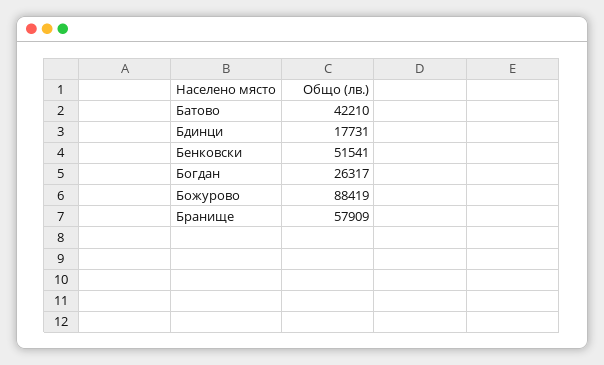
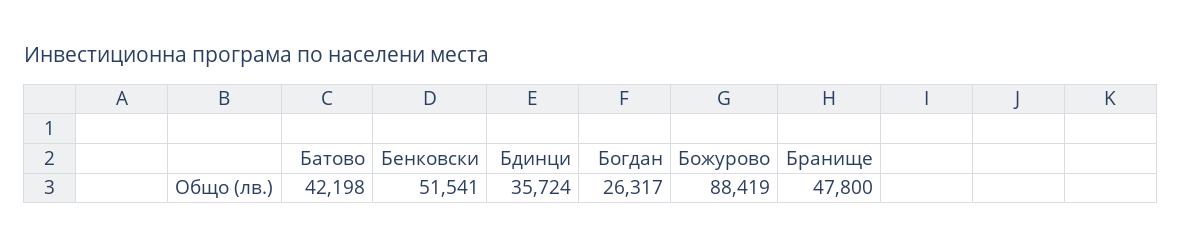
  {
-   "Батово": 42210,
+   "Батово": 42198,
-   "Бдинци": 17731,
+   "Бдинци": 35724,
    "Бенковски": 51541,
    "Богдан": 26317,
    "Божурово": 88419,
-   "Бранище": 57909
+   "Бранище": 47800
  }

